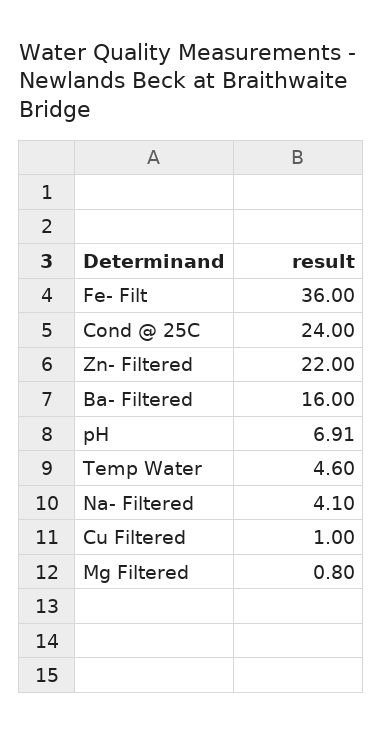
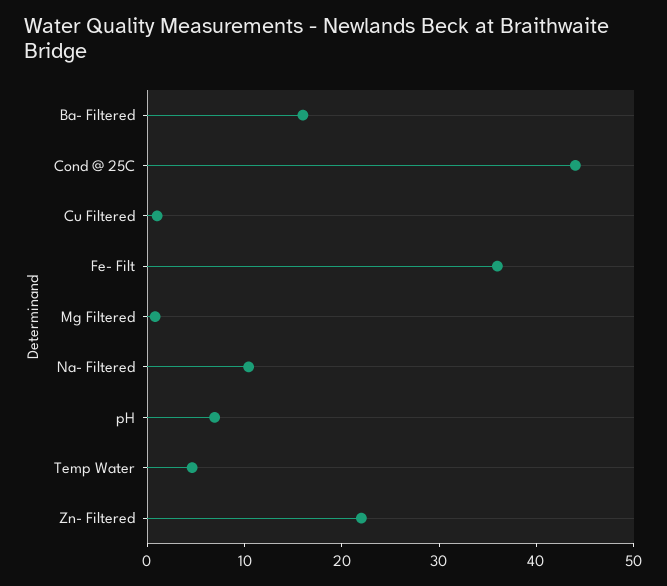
  {
    "Fe- Filt": 36,
-   "Cond @ 25C": 24,
+   "Cond @ 25C": 44,
    "Zn- Filtered": 22,
    "Ba- Filtered": 16,
    "pH": 6.91,
    "Temp Water": 4.6,
-   "Na- Filtered": 4.1,
+   "Na- Filtered": 10,
    "Cu Filtered": 1,
    "Mg Filtered": 0.8
  }

